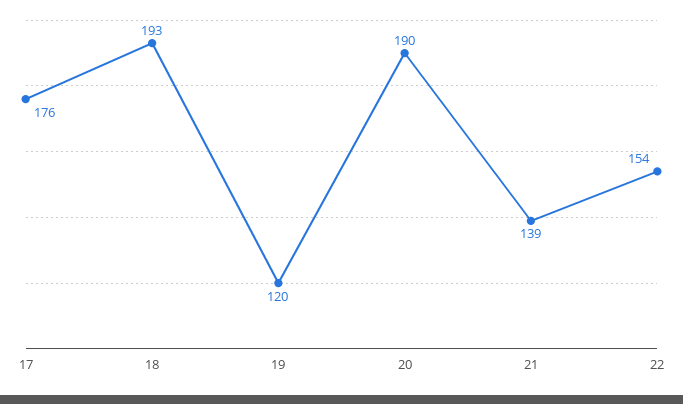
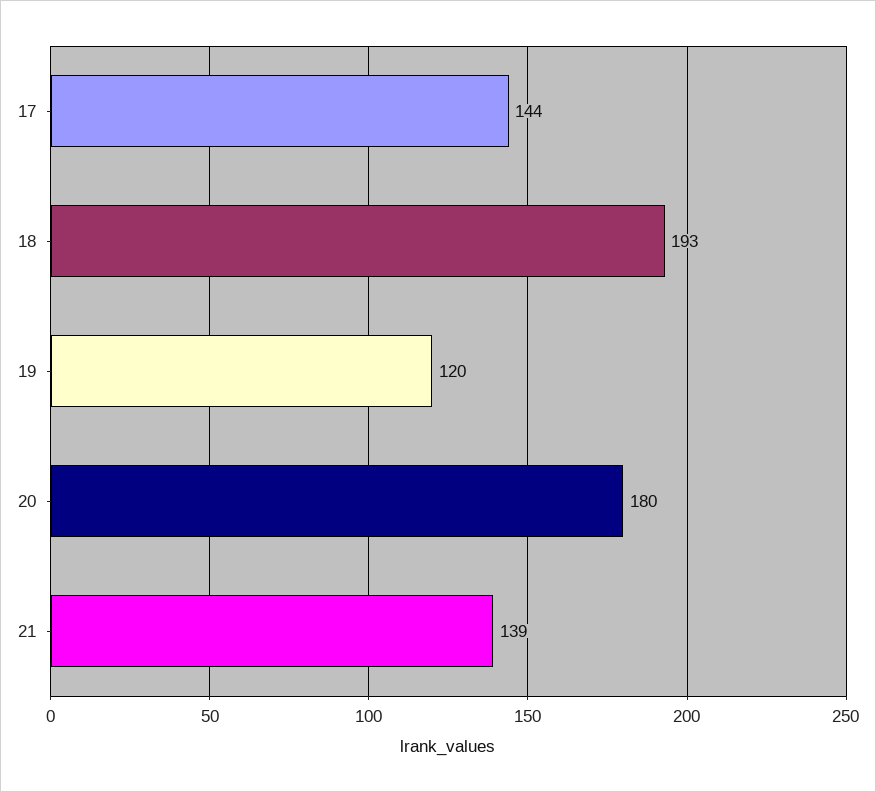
  {
-   "17": 176,
+   "17": 144,
    "18": 193,
    "19": 120,
-   "20": 190,
+   "20": 180,
-   "21": 139,
+   "21": 139
-   "22": 154
  }

